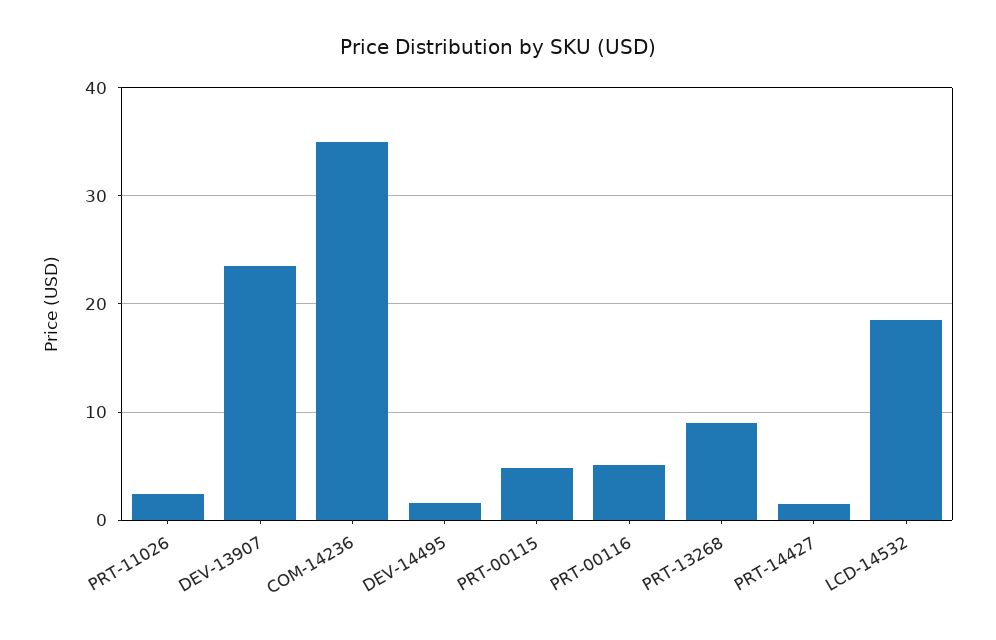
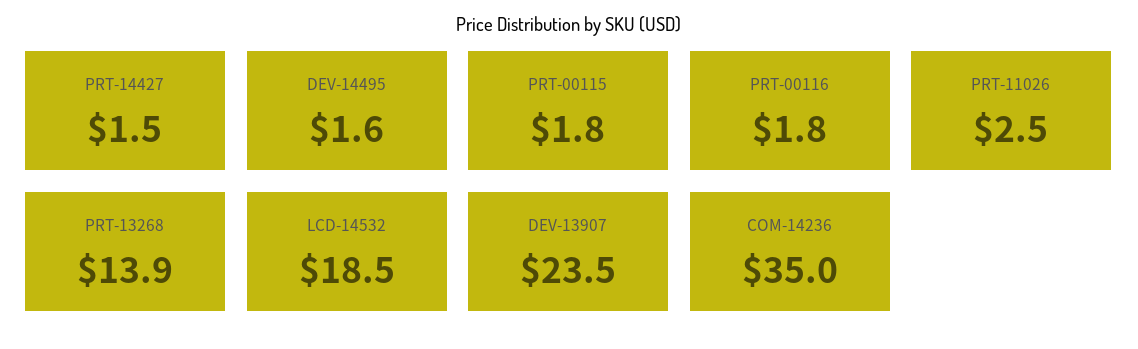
  {
    "PRT-11026": 2.5,
    "DEV-13907": 23.5,
    "COM-14236": 35,
    "DEV-14495": 1.6,
-   "PRT-00115": 5,
+   "PRT-00115": 1.8,
-   "PRT-00116": 5,
+   "PRT-00116": 1.8,
-   "PRT-13268": 9,
+   "PRT-13268": 13.9,
    "PRT-14427": 1.5,
    "LCD-14532": 18.5
  }

